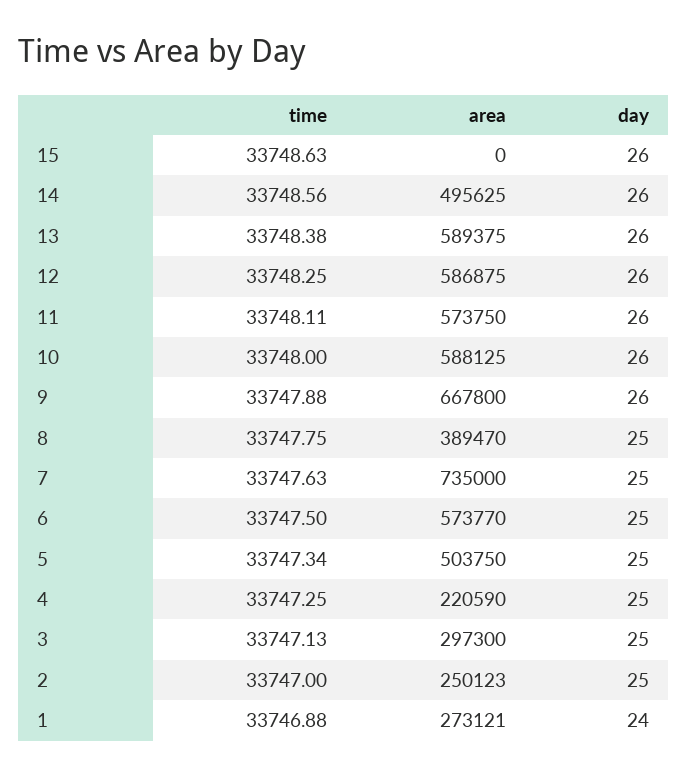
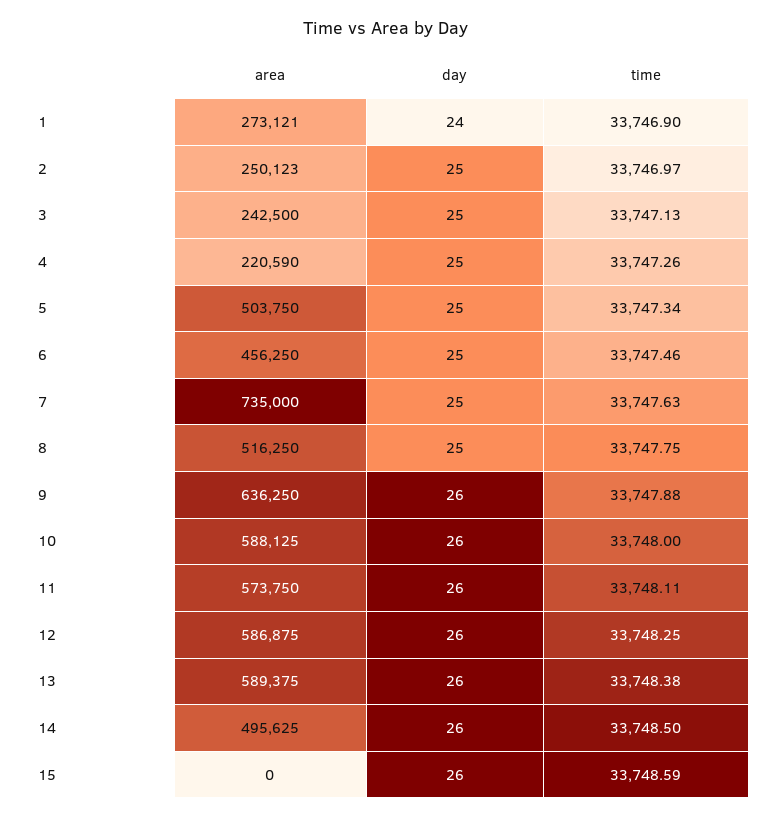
  {
    "time": {
-     "15": 33748.63,
+     "15": 33748.59,
-     "14": 33748.56,
+     "14": 33748.5,
      "13": 33748.38,
      "12": 33748.25,
      "11": 33748.11,
      "10": 33748,
      "9": 33747.88,
      "8": 33747.75,
      "7": 33747.63,
-     "6": 33747.5,
+     "6": 33747.46,
      "5": 33747.34,
-     "4": 33747.25,
+     "4": 33747.26,
      "3": 33747.13,
-     "2": 33747,
+     "2": 33746.97,
-     "1": 33746.88
+     "1": 33746.9
    },
    "area": {
      "15": 0,
      "14": 495625,
      "13": 589375,
      "12": 586875,
      "11": 573750,
      "10": 588125,
-     "9": 667800,
+     "9": 636250,
-     "8": 389470,
+     "8": 516250,
      "7": 735000,
-     "6": 573770,
+     "6": 456250,
      "5": 503750,
      "4": 220590,
-     "3": 297300,
+     "3": 242500,
      "2": 250123,
      "1": 273121
    },
    "day": {
      "15": 26,
      "14": 26,
      "13": 26,
      "12": 26,
      "11": 26,
      "10": 26,
      "9": 26,
      "8": 25,
      "7": 25,
      "6": 25,
      "5": 25,
      "4": 25,
      "3": 25,
      "2": 25,
      "1": 24
    }
  }

